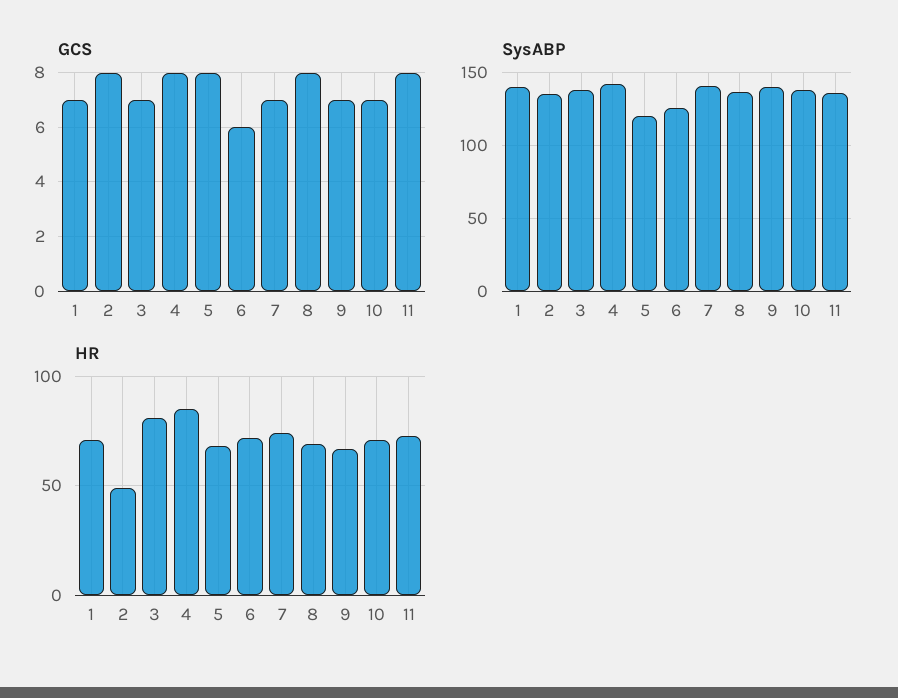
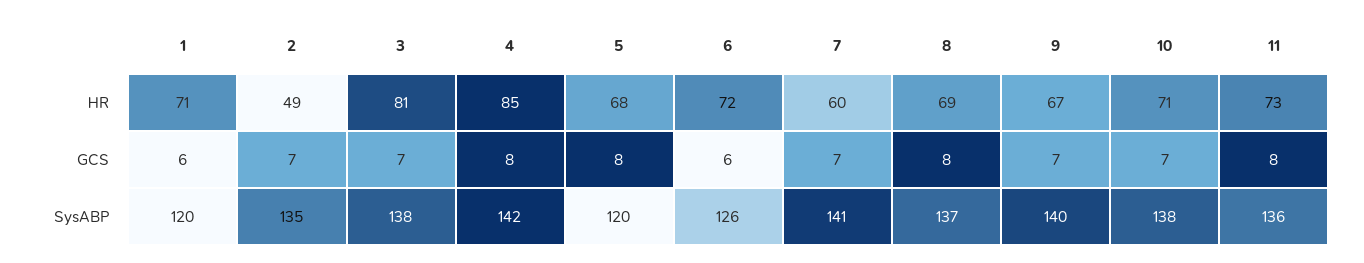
  {
    "GCS": {
-     "1": 7,
+     "1": 6,
-     "2": 8,
+     "2": 7,
      "3": 7,
      "4": 8,
      "5": 8,
      "6": 6,
      "7": 7,
      "8": 8,
      "9": 7,
      "10": 7,
      "11": 8
    },
    "SysABP": {
-     "1": 140,
+     "1": 120,
      "2": 135,
      "3": 138,
      "4": 142,
      "5": 120,
      "6": 126,
      "7": 141,
      "8": 137,
      "9": 140,
      "10": 138,
      "11": 136
    },
    "HR": {
      "1": 71,
      "2": 49,
      "3": 81,
      "4": 85,
      "5": 68,
      "6": 72,
-     "7": 75,
+     "7": 60,
      "8": 69,
      "9": 67,
      "10": 71,
      "11": 73
    }
  }

